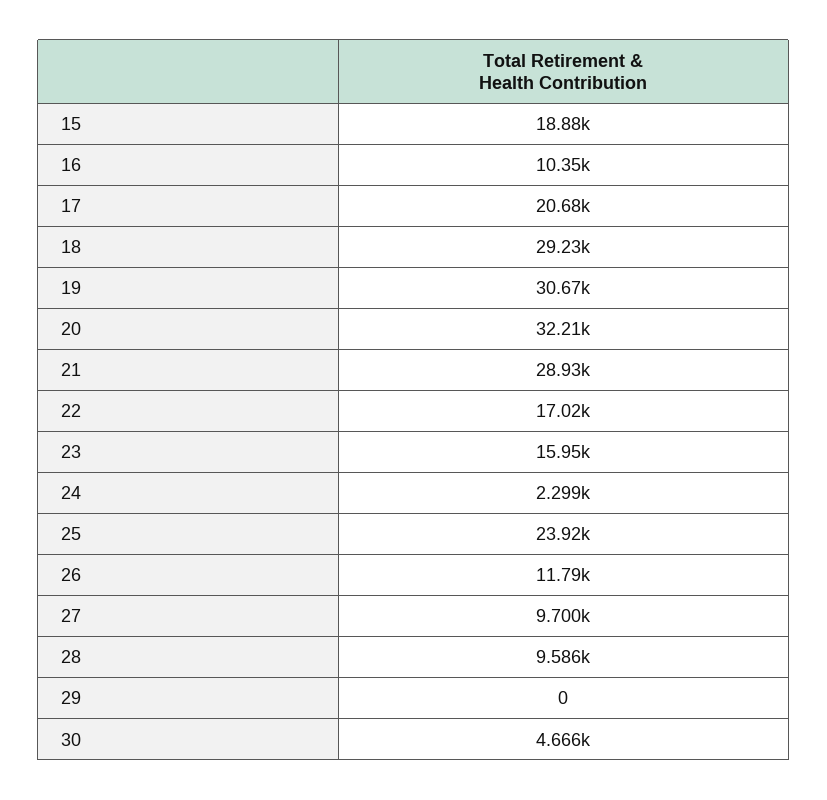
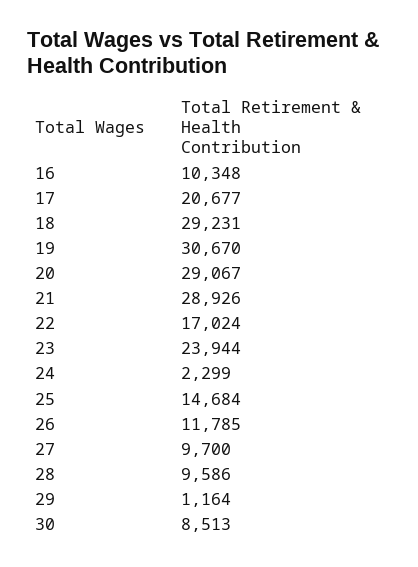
  {
-   "15": 18880,
    "16": 10348,
    "17": 20677,
    "18": 29231,
    "19": 30670,
-   "20": 32210,
+   "20": 29067,
    "21": 28926,
    "22": 17024,
-   "23": 15950,
+   "23": 23944,
    "24": 2299,
-   "25": 23920,
+   "25": 14684,
    "26": 11785,
    "27": 9700,
    "28": 9586,
-   "29": 0,
+   "29": 1164,
-   "30": 4666
+   "30": 8513
  }

